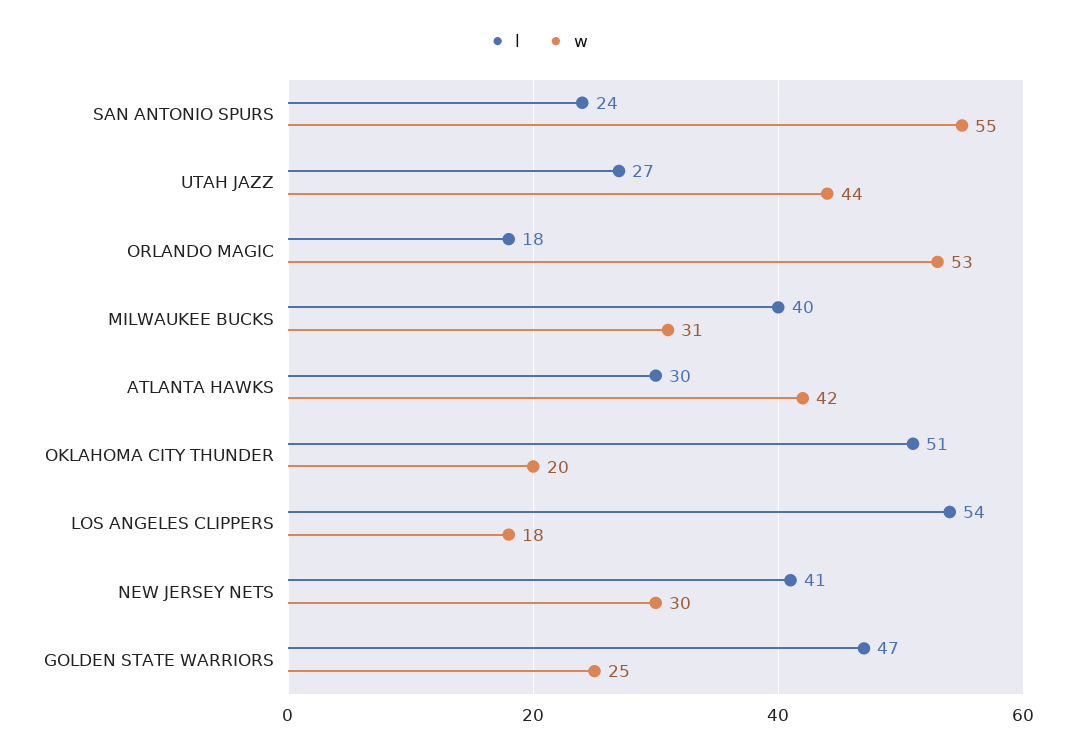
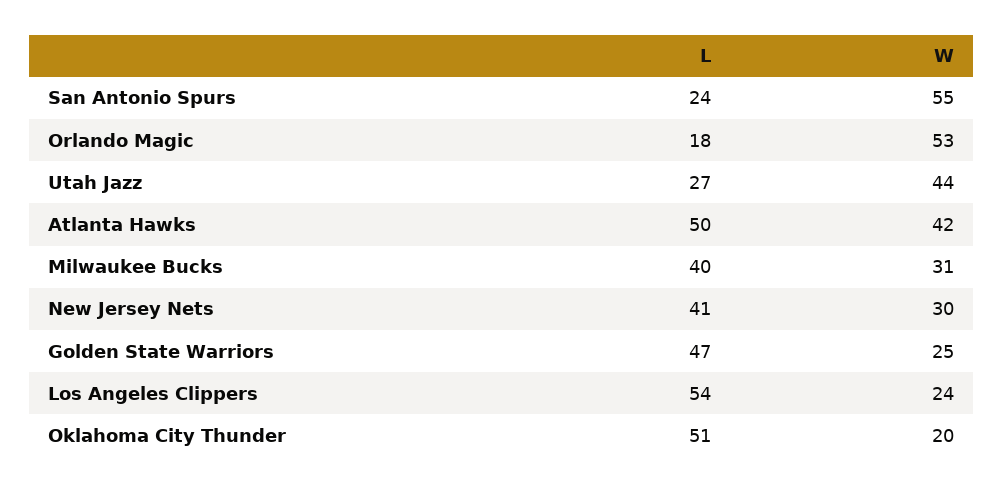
  {
    "l": {
      "SAN ANTONIO SPURS": 24,
      "UTAH JAZZ": 27,
      "ORLANDO MAGIC": 18,
      "MILWAUKEE BUCKS": 40,
-     "ATLANTA HAWKS": 30,
+     "ATLANTA HAWKS": 50,
      "OKLAHOMA CITY THUNDER": 51,
      "LOS ANGELES CLIPPERS": 54,
      "NEW JERSEY NETS": 41,
      "GOLDEN STATE WARRIORS": 47
    },
    "w": {
      "SAN ANTONIO SPURS": 55,
      "UTAH JAZZ": 44,
      "ORLANDO MAGIC": 53,
      "MILWAUKEE BUCKS": 31,
      "ATLANTA HAWKS": 42,
      "OKLAHOMA CITY THUNDER": 20,
-     "LOS ANGELES CLIPPERS": 18,
+     "LOS ANGELES CLIPPERS": 24,
      "NEW JERSEY NETS": 30,
      "GOLDEN STATE WARRIORS": 25
    }
  }

